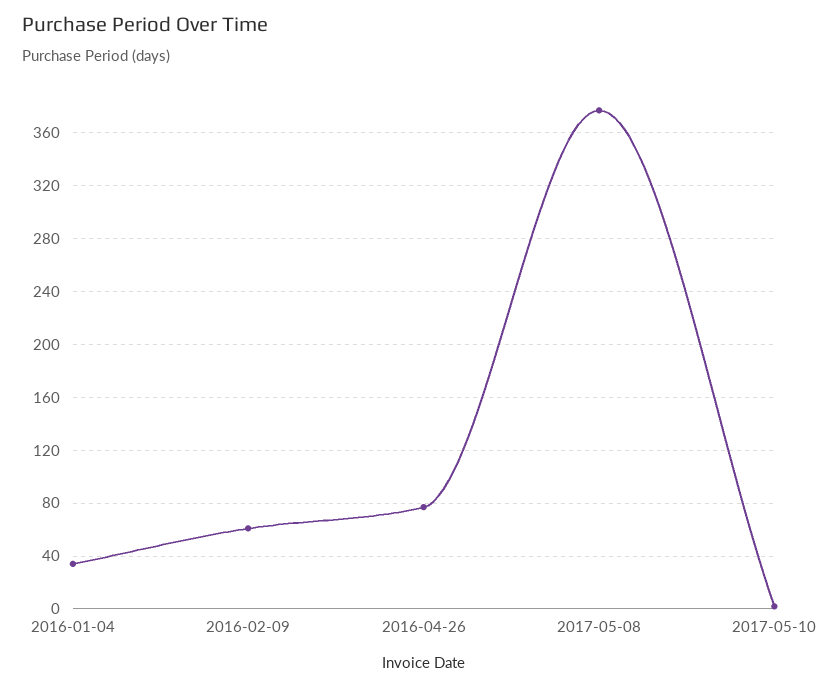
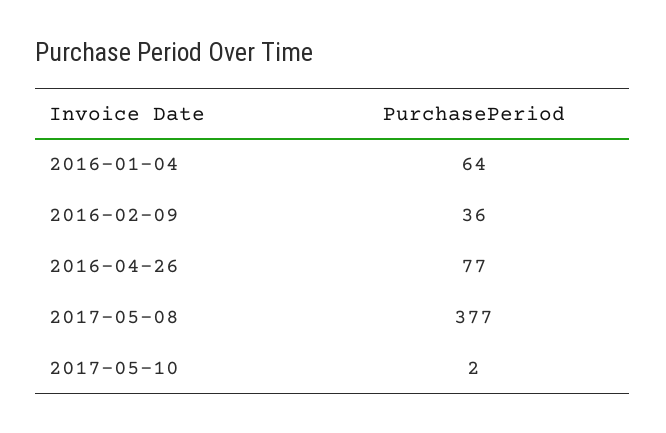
  {
-   "2016-01-04": 35,
+   "2016-01-04": 64,
-   "2016-02-09": 60,
+   "2016-02-09": 36,
    "2016-04-26": 77,
    "2017-05-08": 377,
    "2017-05-10": 2
  }

